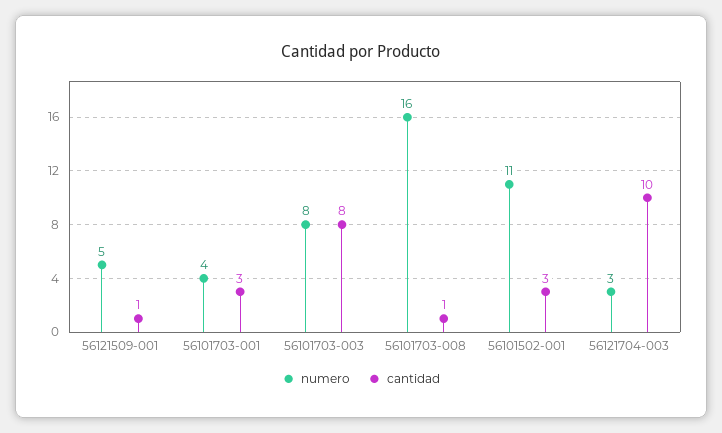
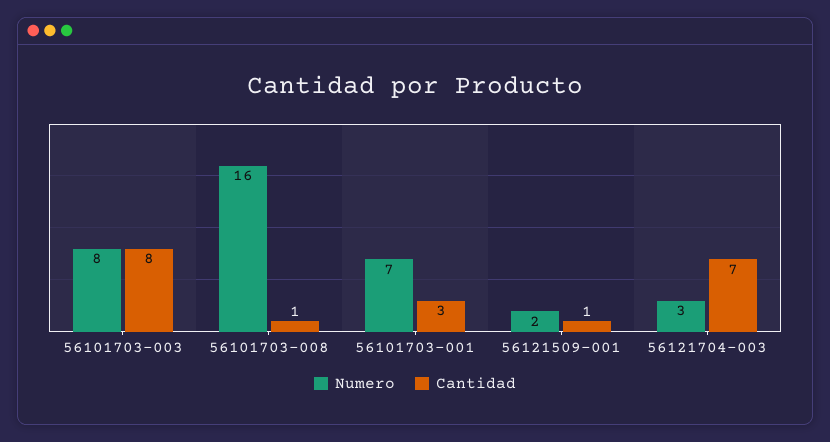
  {
    "numero": {
-     "56121509-001": 5,
+     "56121509-001": 2,
-     "56101703-001": 4,
+     "56101703-001": 7,
      "56101703-003": 8,
      "56101703-008": 16,
-     "56101502-001": 11,
      "56121704-003": 3
    },
    "cantidad": {
      "56121509-001": 1,
      "56101703-001": 3,
      "56101703-003": 8,
      "56101703-008": 1,
-     "56101502-001": 3,
-     "56121704-003": 10
+     "56121704-003": 7
    }
  }

